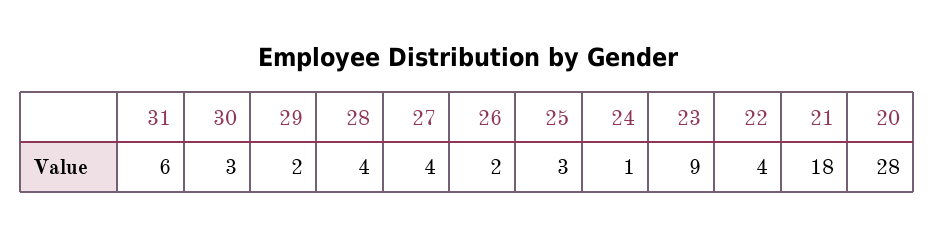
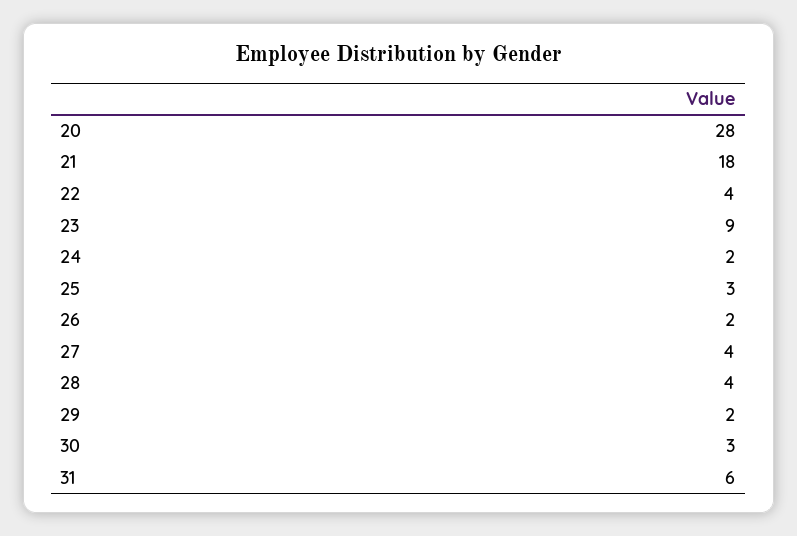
  {
    "31": 6,
    "30": 3,
    "29": 2,
    "28": 4,
    "27": 4,
    "26": 2,
    "25": 3,
-   "24": 1,
+   "24": 2,
    "23": 9,
    "22": 4,
    "21": 18,
    "20": 28
  }

